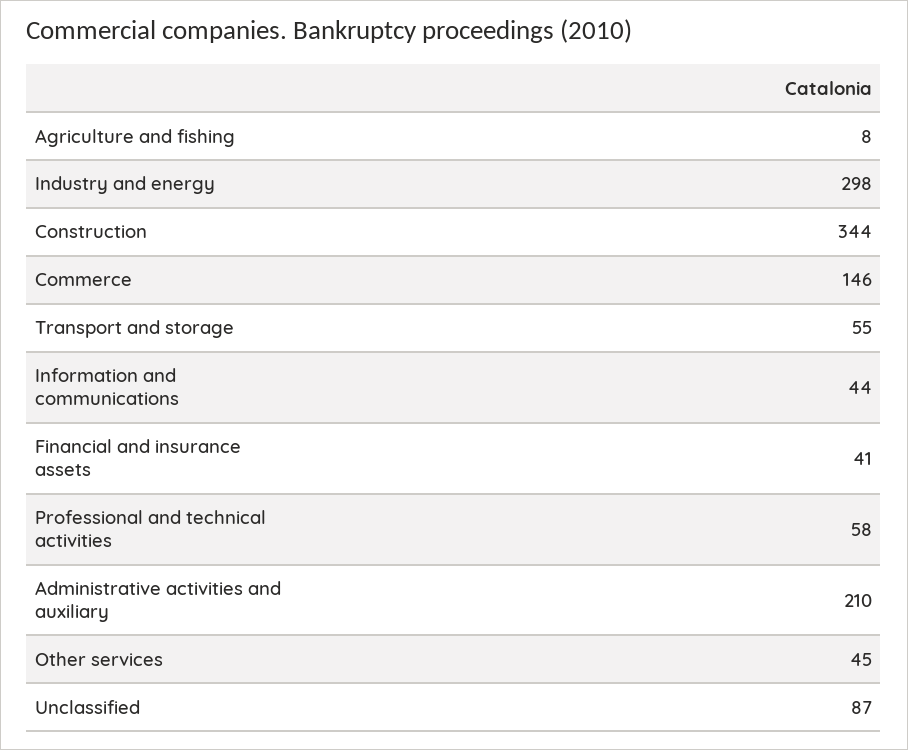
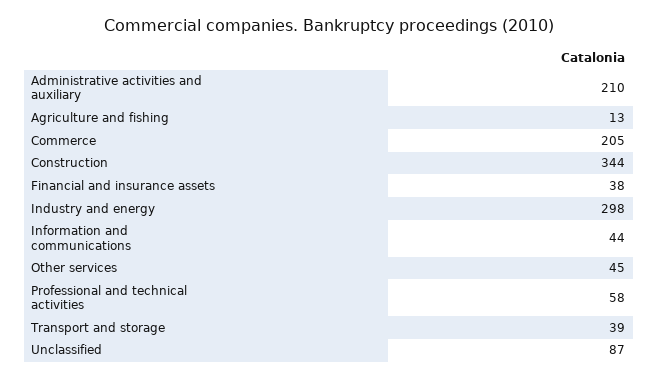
  {
-   "Agriculture and fishing": 8,
+   "Agriculture and fishing": 13,
    "Industry and energy": 298,
    "Construction": 344,
-   "Commerce": 146,
+   "Commerce": 205,
-   "Transport and storage": 55,
+   "Transport and storage": 39,
    "Information and communications": 44,
-   "Financial and insurance assets": 41,
+   "Financial and insurance assets": 38,
    "Professional and technical activities": 58,
    "Administrative activities and auxiliary": 210,
    "Other services": 45,
    "Unclassified": 87
  }

